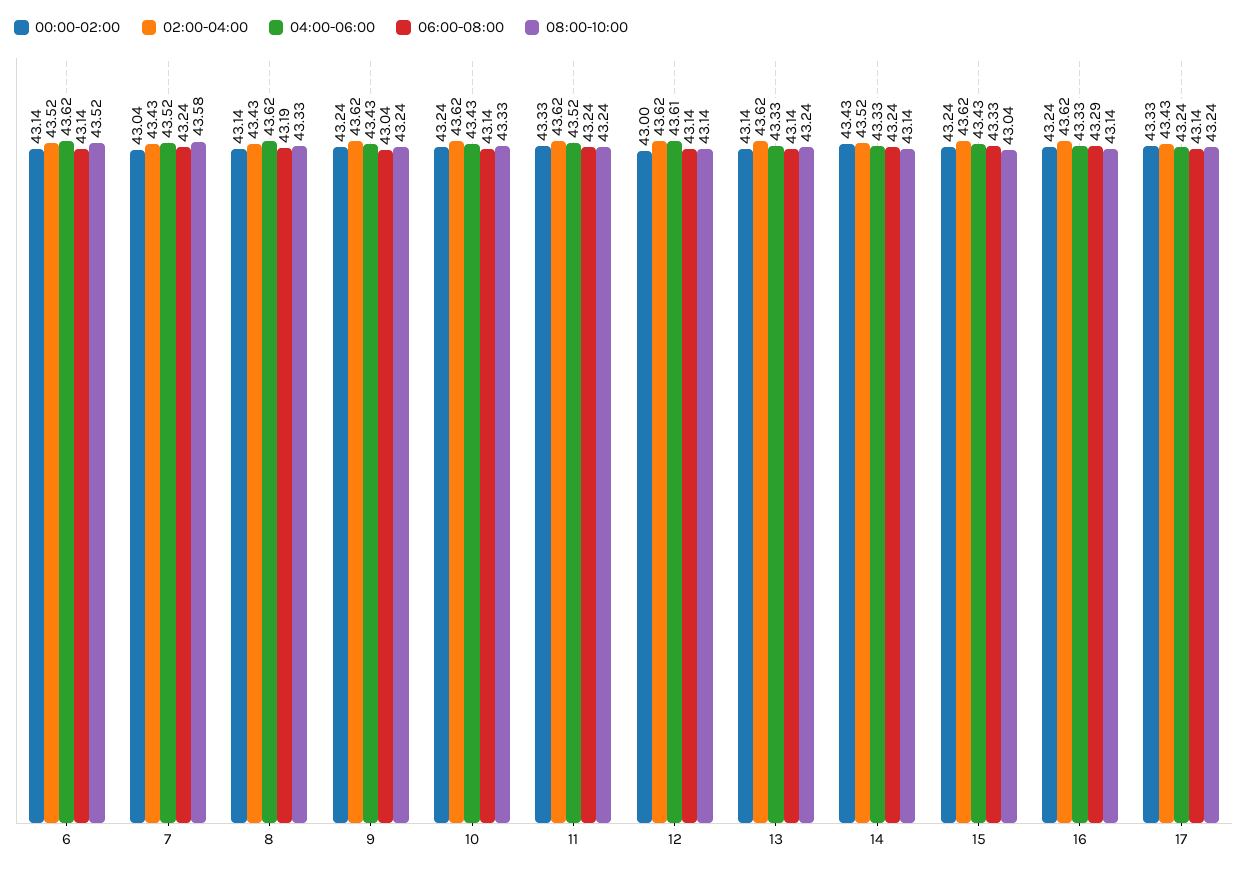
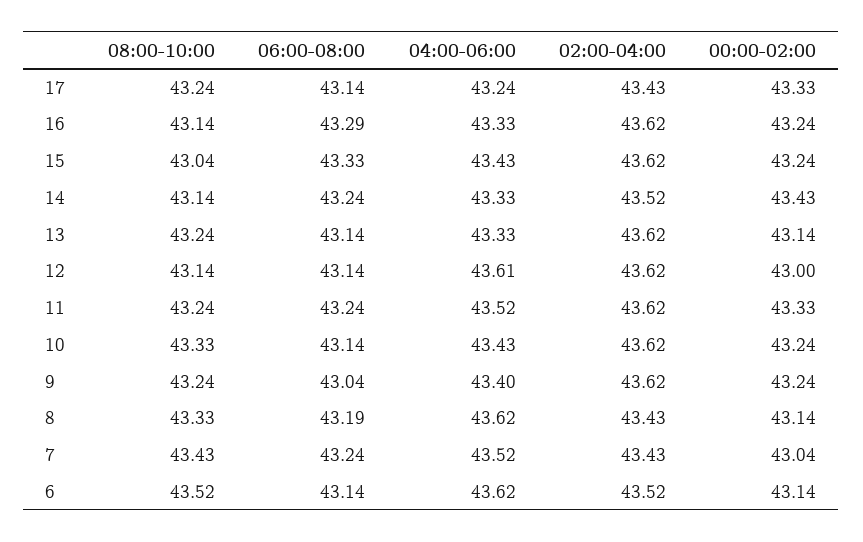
  {
    "00:00-02:00": {
      "6": 43.14,
      "7": 43.04,
      "8": 43.14,
      "9": 43.24,
      "10": 43.24,
      "11": 43.33,
      "12": 43,
      "13": 43.14,
      "14": 43.43,
      "15": 43.24,
      "16": 43.24,
      "17": 43.33
    },
    "02:00-04:00": {
      "6": 43.52,
      "7": 43.43,
      "8": 43.43,
      "9": 43.62,
      "10": 43.62,
      "11": 43.62,
      "12": 43.62,
      "13": 43.62,
      "14": 43.52,
      "15": 43.62,
      "16": 43.62,
      "17": 43.43
    },
    "04:00-06:00": {
      "6": 43.62,
      "7": 43.52,
      "8": 43.62,
-     "9": 43.43,
+     "9": 43.4,
      "10": 43.43,
      "11": 43.52,
      "12": 43.61,
      "13": 43.33,
      "14": 43.33,
      "15": 43.43,
      "16": 43.33,
      "17": 43.24
    },
    "06:00-08:00": {
      "6": 43.14,
      "7": 43.24,
      "8": 43.19,
      "9": 43.04,
      "10": 43.14,
      "11": 43.24,
      "12": 43.14,
      "13": 43.14,
      "14": 43.24,
      "15": 43.33,
      "16": 43.29,
      "17": 43.14
    },
    "08:00-10:00": {
      "6": 43.52,
-     "7": 43.58,
+     "7": 43.43,
      "8": 43.33,
      "9": 43.24,
      "10": 43.33,
      "11": 43.24,
      "12": 43.14,
      "13": 43.24,
      "14": 43.14,
      "15": 43.04,
      "16": 43.14,
      "17": 43.24
    }
  }

